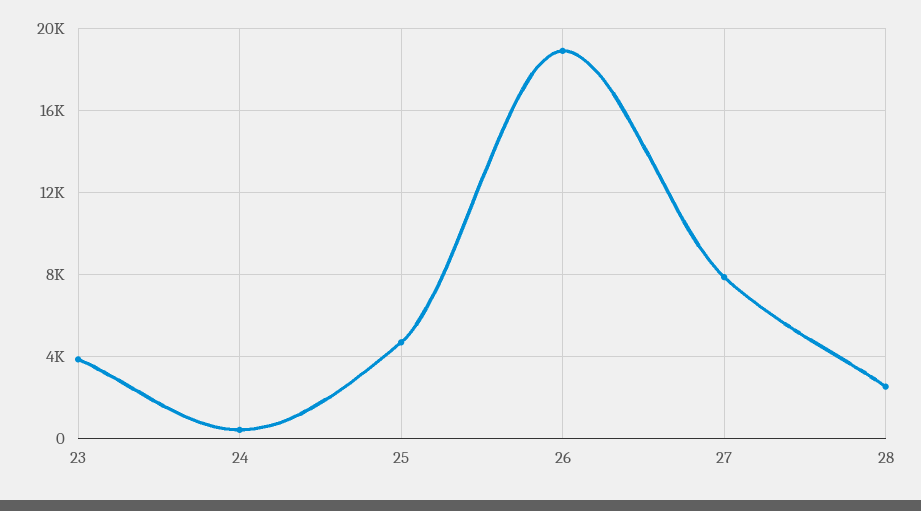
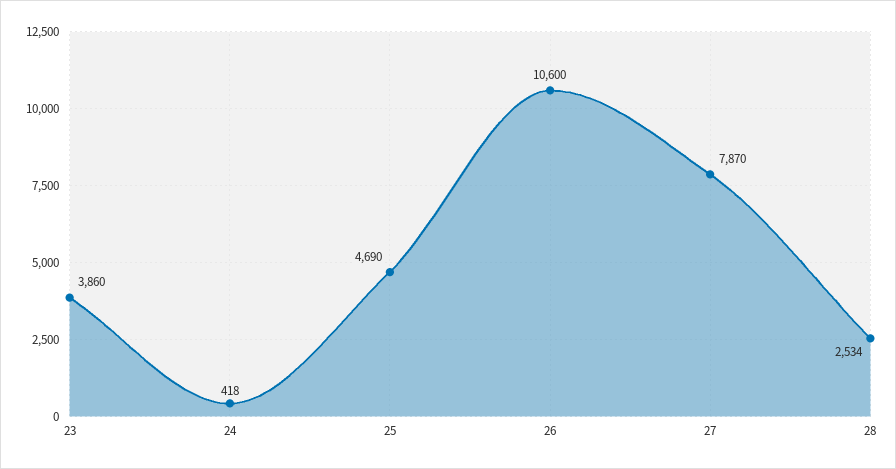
  {
    "23": 3860,
    "24": 418,
    "25": 4690,
-   "26": 19000,
+   "26": 10600,
    "27": 7870,
    "28": 2534
  }

